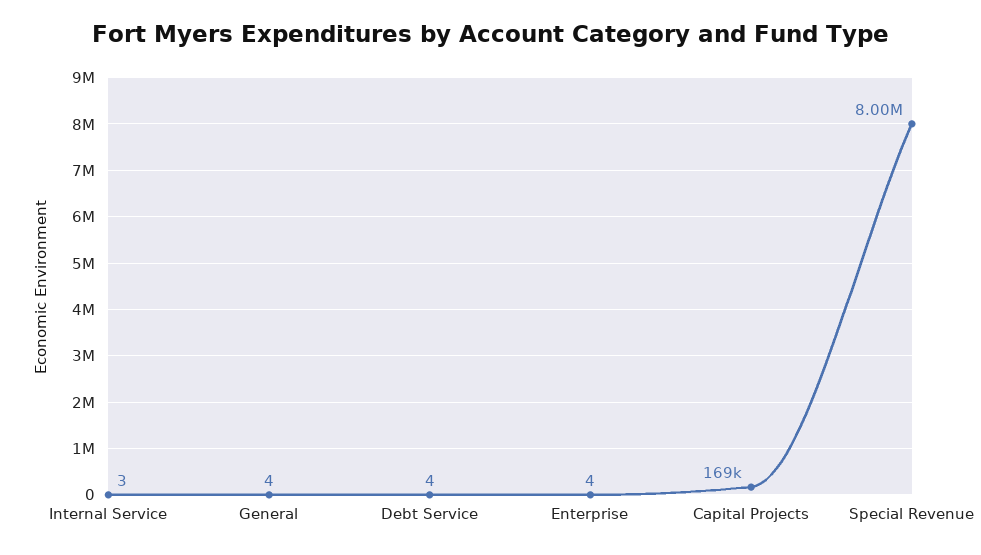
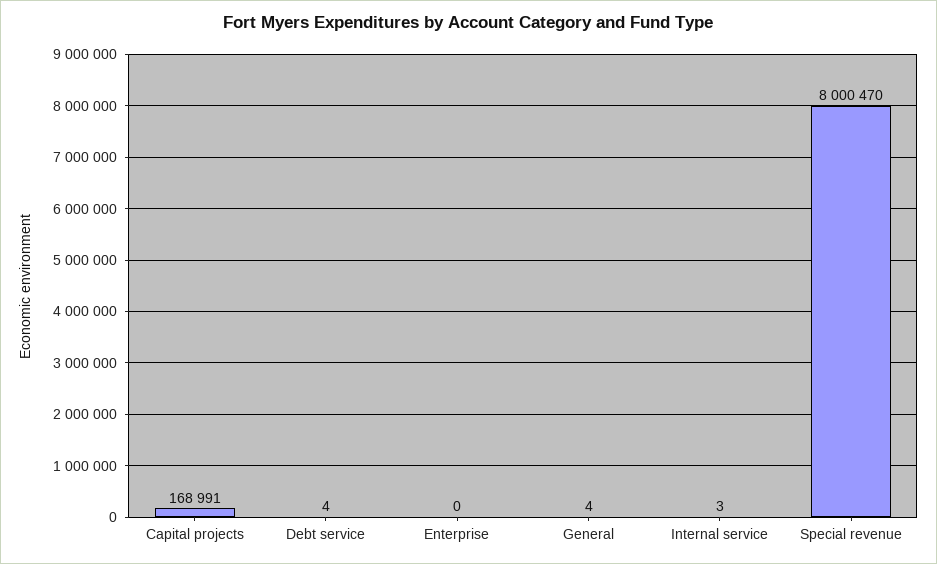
  {
    "Internal Service": 3,
    "General": 4,
    "Debt Service": 4,
-   "Enterprise": 4,
+   "Enterprise": 0,
    "Capital Projects": 168991,
    "Special Revenue": 8000470
  }

